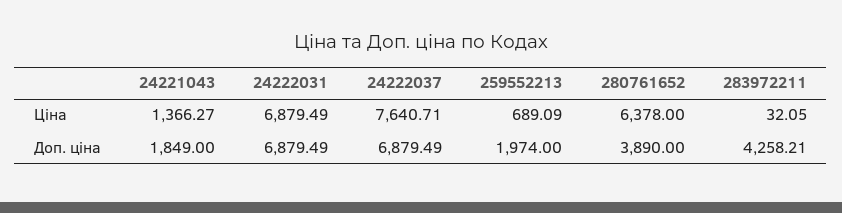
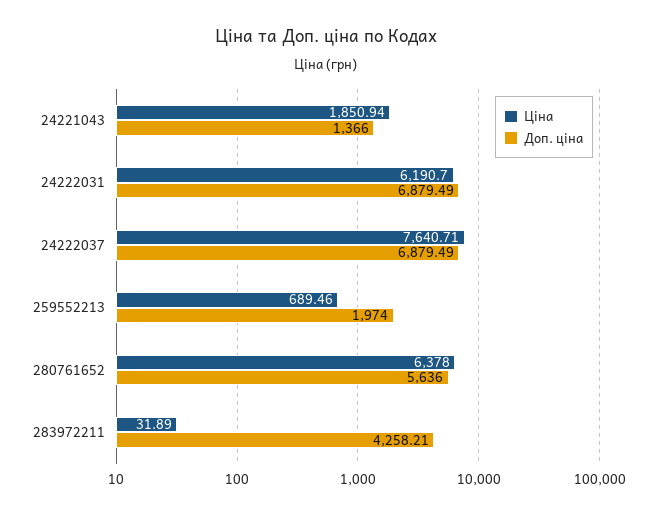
  {
    "Ціна": {
-     "24221043": 1366.27,
+     "24221043": 1850.94,
-     "24222031": 6879.49,
+     "24222031": 6190.7,
      "24222037": 7640.71,
-     "259552213": 689.09,
+     "259552213": 689.46,
      "280761652": 6378,
-     "283972211": 32.05
+     "283972211": 31.89
    },
    "Доп. ціна": {
-     "24221043": 1849,
+     "24221043": 1366,
      "24222031": 6879.49,
      "24222037": 6879.49,
      "259552213": 1974,
-     "280761652": 3890,
+     "280761652": 5636,
      "283972211": 4258.21
    }
  }

